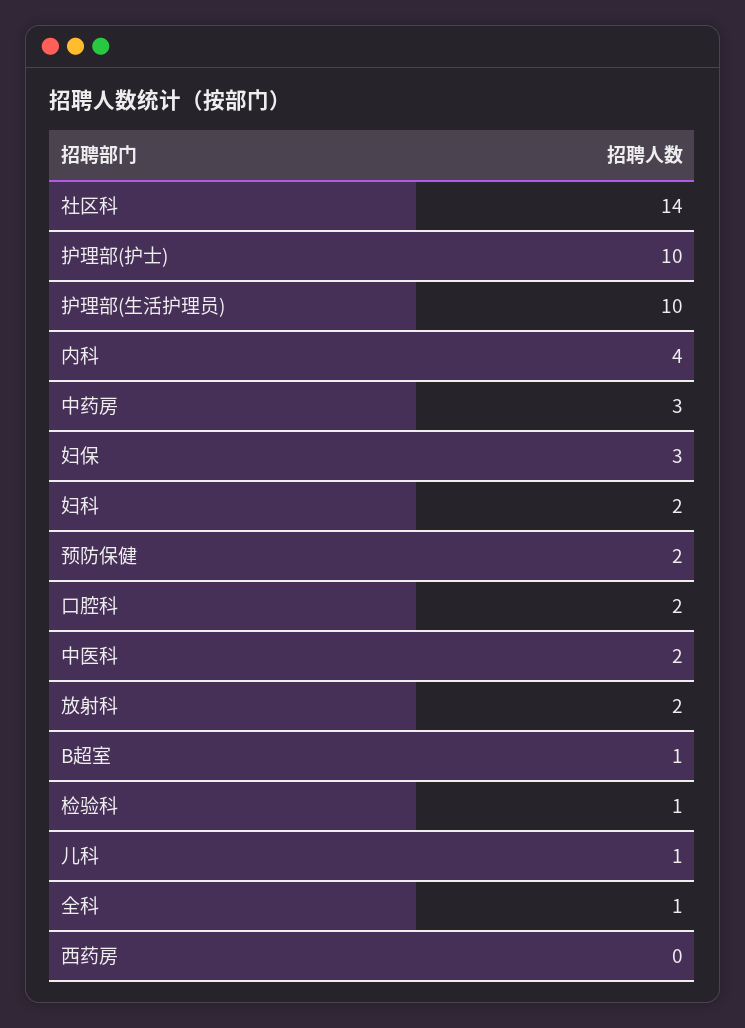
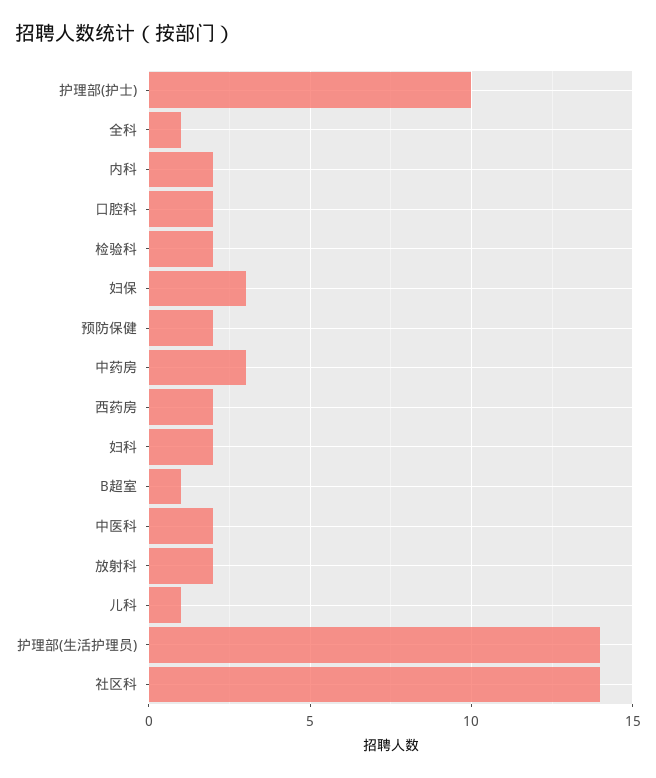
  {
    "社区科": 14,
    "护理部(护士)": 10,
-   "护理部(生活护理员)": 10,
+   "护理部(生活护理员)": 14,
-   "内科": 4,
+   "内科": 2,
    "中药房": 3,
    "妇保": 3,
    "妇科": 2,
    "预防保健": 2,
    "口腔科": 2,
    "中医科": 2,
    "放射科": 2,
    "B超室": 1,
-   "检验科": 1,
+   "检验科": 2,
    "儿科": 1,
    "全科": 1,
-   "西药房": 0
+   "西药房": 2
  }

